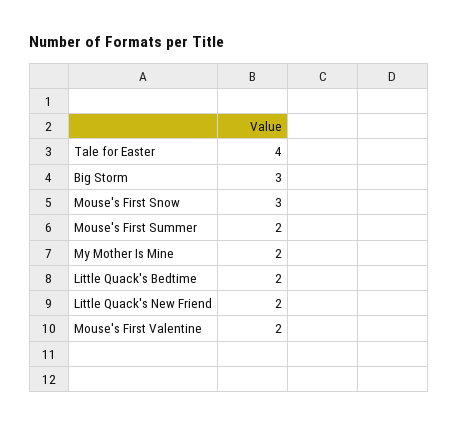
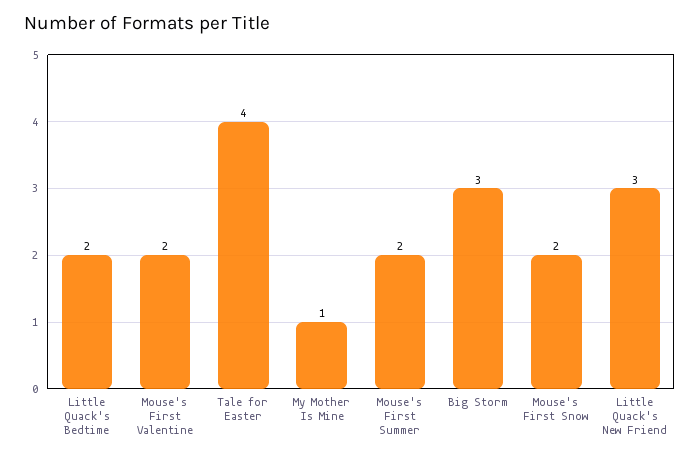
  {
    "Tale for Easter": 4,
    "Big Storm": 3,
-   "Mouse's First Snow": 3,
+   "Mouse's First Snow": 2,
    "Mouse's First Summer": 2,
-   "My Mother Is Mine": 2,
+   "My Mother Is Mine": 1,
    "Little Quack's Bedtime": 2,
-   "Little Quack's New Friend": 2,
+   "Little Quack's New Friend": 3,
    "Mouse's First Valentine": 2
  }

